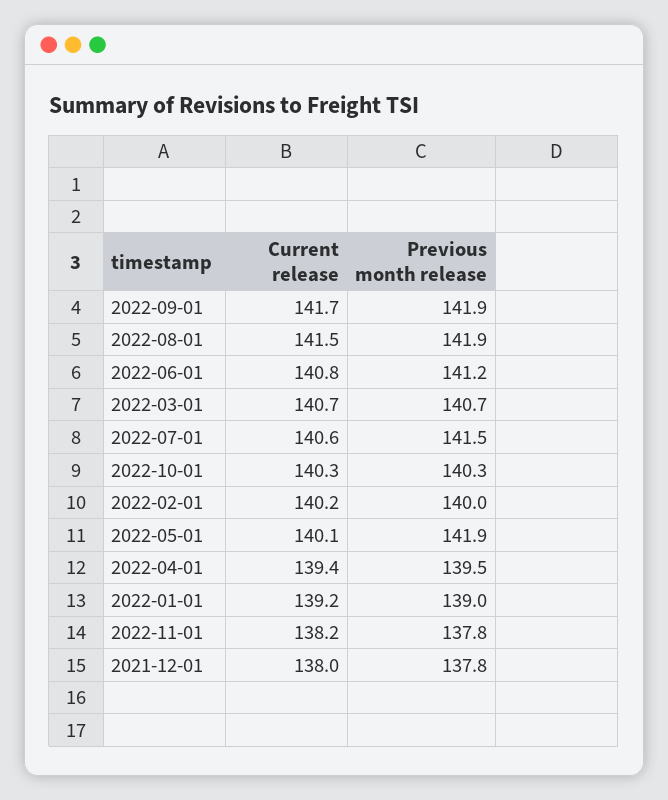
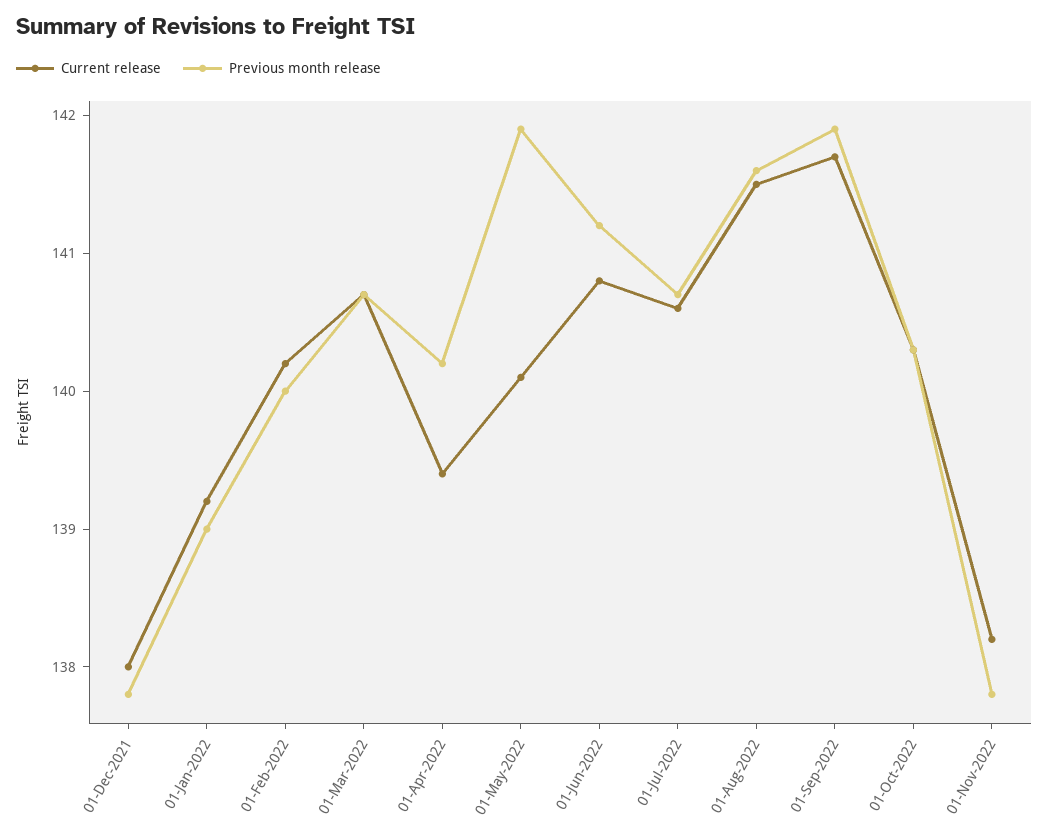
  {
    "Current release": {
      "2022-09-01": 141.7,
      "2022-08-01": 141.5,
      "2022-06-01": 140.8,
      "2022-03-01": 140.7,
      "2022-07-01": 140.6,
      "2022-10-01": 140.3,
      "2022-02-01": 140.2,
      "2022-05-01": 140.1,
      "2022-04-01": 139.4,
      "2022-01-01": 139.2,
      "2022-11-01": 138.2,
      "2021-12-01": 138
    },
    "Previous month release": {
      "2022-09-01": 141.9,
-     "2022-08-01": 141.9,
+     "2022-08-01": 141.6,
      "2022-06-01": 141.2,
      "2022-03-01": 140.7,
-     "2022-07-01": 141.5,
+     "2022-07-01": 140.7,
      "2022-10-01": 140.3,
      "2022-02-01": 140,
      "2022-05-01": 141.9,
-     "2022-04-01": 139.5,
+     "2022-04-01": 140.2,
      "2022-01-01": 139,
      "2022-11-01": 137.8,
      "2021-12-01": 137.8
    }
  }

